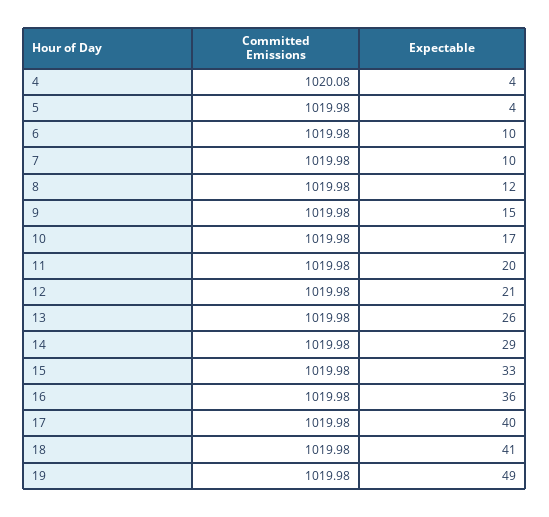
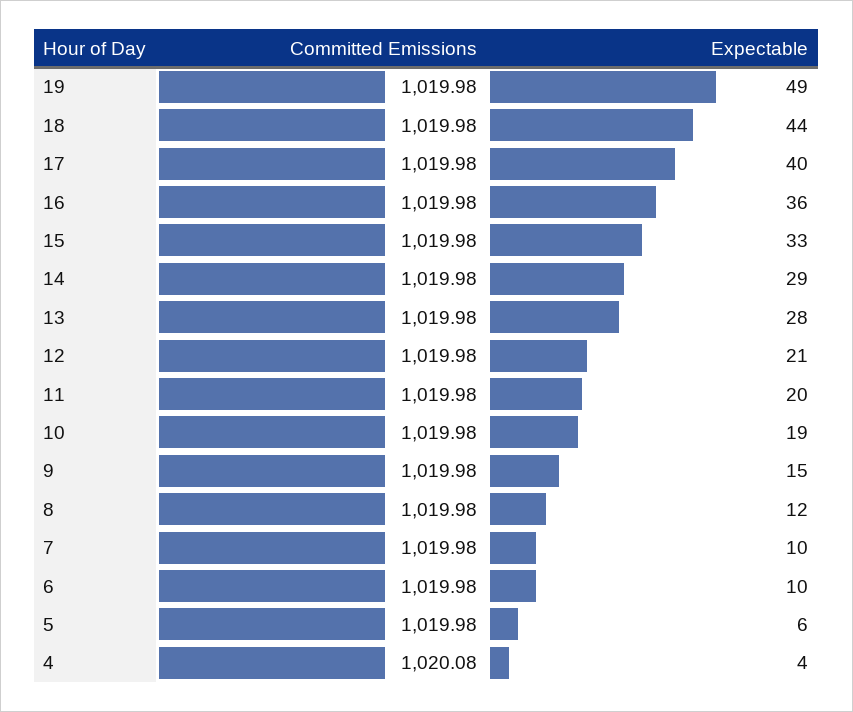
  {
    "Committed Emissions": {
      "4": 1020.08,
      "5": 1019.98,
      "6": 1019.98,
      "7": 1019.98,
      "8": 1019.98,
      "9": 1019.98,
      "10": 1019.98,
      "11": 1019.98,
      "12": 1019.98,
      "13": 1019.98,
      "14": 1019.98,
      "15": 1019.98,
      "16": 1019.98,
      "17": 1019.98,
      "18": 1019.98,
      "19": 1019.98
    },
    "Expectable": {
      "4": 4,
-     "5": 4,
+     "5": 6,
      "6": 10,
      "7": 10,
      "8": 12,
      "9": 15,
-     "10": 17,
+     "10": 19,
      "11": 20,
      "12": 21,
-     "13": 26,
+     "13": 28,
      "14": 29,
      "15": 33,
      "16": 36,
      "17": 40,
-     "18": 41,
+     "18": 44,
      "19": 49
    }
  }

